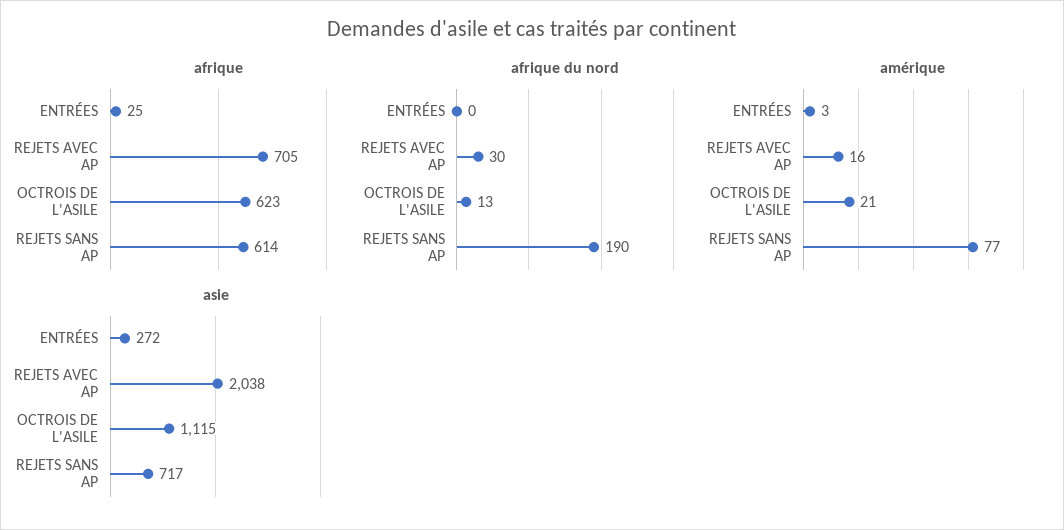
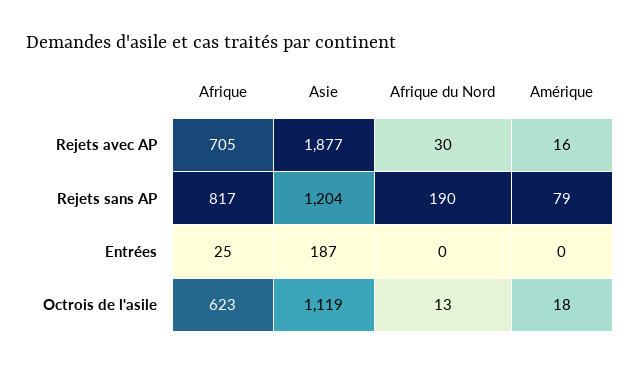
  {
    "afrique": {
      "ENTRÉES": 25,
      "REJETS AVEC AP": 705,
      "OCTROIS DE L'ASILE": 623,
-     "REJETS SANS AP": 614
+     "REJETS SANS AP": 817
    },
    "afrique du nord": {
      "ENTRÉES": 0,
      "REJETS AVEC AP": 30,
      "OCTROIS DE L'ASILE": 13,
      "REJETS SANS AP": 190
    },
    "amérique": {
-     "ENTRÉES": 3,
+     "ENTRÉES": 0,
      "REJETS AVEC AP": 16,
-     "OCTROIS DE L'ASILE": 21,
+     "OCTROIS DE L'ASILE": 18,
-     "REJETS SANS AP": 77
+     "REJETS SANS AP": 79
    },
    "asie": {
-     "ENTRÉES": 272,
+     "ENTRÉES": 187,
-     "REJETS AVEC AP": 2038,
+     "REJETS AVEC AP": 1877,
-     "OCTROIS DE L'ASILE": 1115,
+     "OCTROIS DE L'ASILE": 1119,
-     "REJETS SANS AP": 717
+     "REJETS SANS AP": 1204
    }
  }

